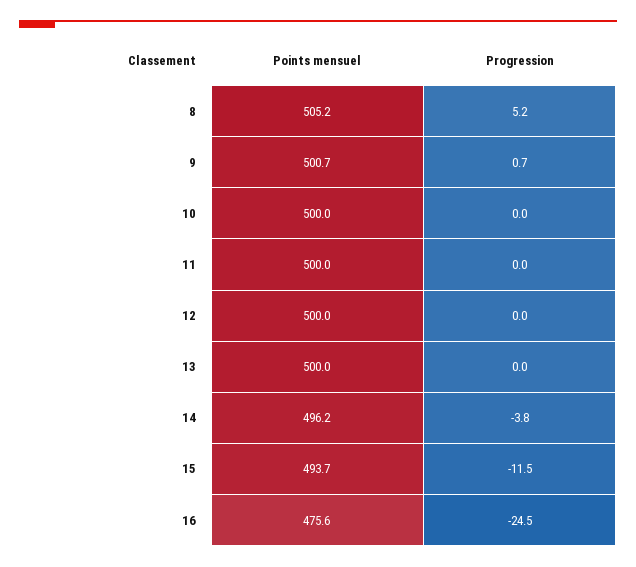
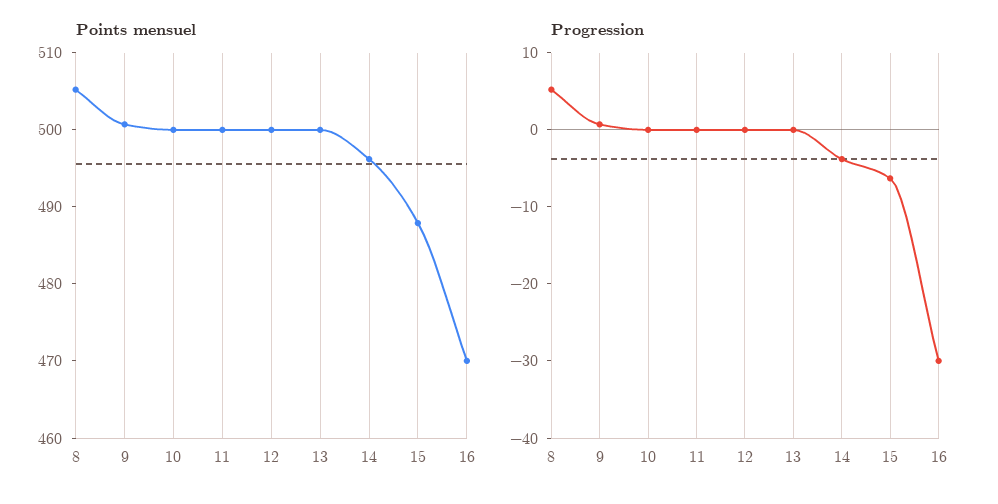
  {
    "Points mensuel": {
      "8": 505.2,
      "9": 500.7,
      "10": 500,
      "11": 500,
      "12": 500,
      "13": 500,
      "14": 496.2,
-     "15": 493.7,
+     "15": 488,
-     "16": 475.6
+     "16": 470
    },
    "Progression": {
      "8": 5.2,
      "9": 0.7,
      "10": 0,
      "11": 0,
      "12": 0,
      "13": 0,
      "14": -3.8,
-     "15": -11.5,
+     "15": -6,
-     "16": -24.5
+     "16": -30
    }
  }

